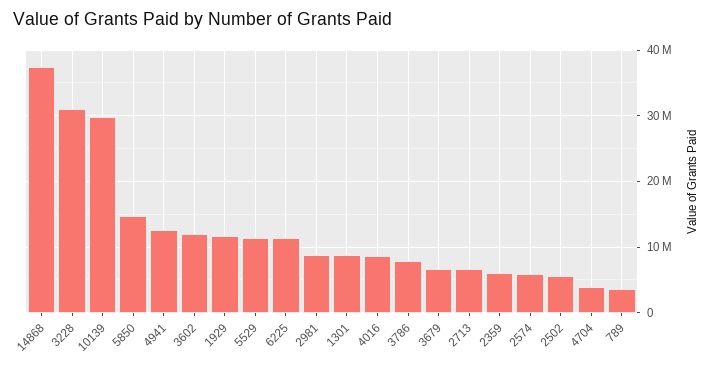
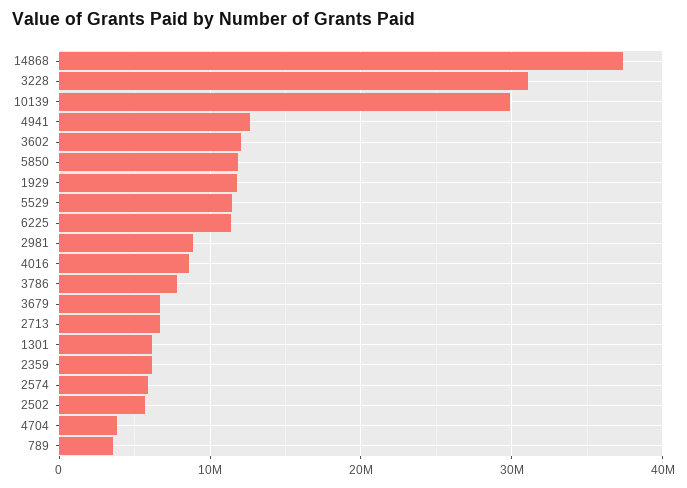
  {
    "14868": 37000000,
    "3228": 31000000,
    "10139": 30000000,
-   "5850": 15000000,
+   "5850": 12000000,
    "4941": 13000000,
    "3602": 12000000,
    "1929": 12000000,
    "5529": 11000000,
    "6225": 11000000,
    "2981": 9000000,
-   "1301": 9000000,
+   "1301": 6000000,
    "4016": 9000000,
    "3786": 8000000,
    "3679": 7000000,
    "2713": 7000000,
    "2359": 6000000,
    "2574": 6000000,
    "2502": 6000000,
    "4704": 4000000,
    "789": 4000000
  }

